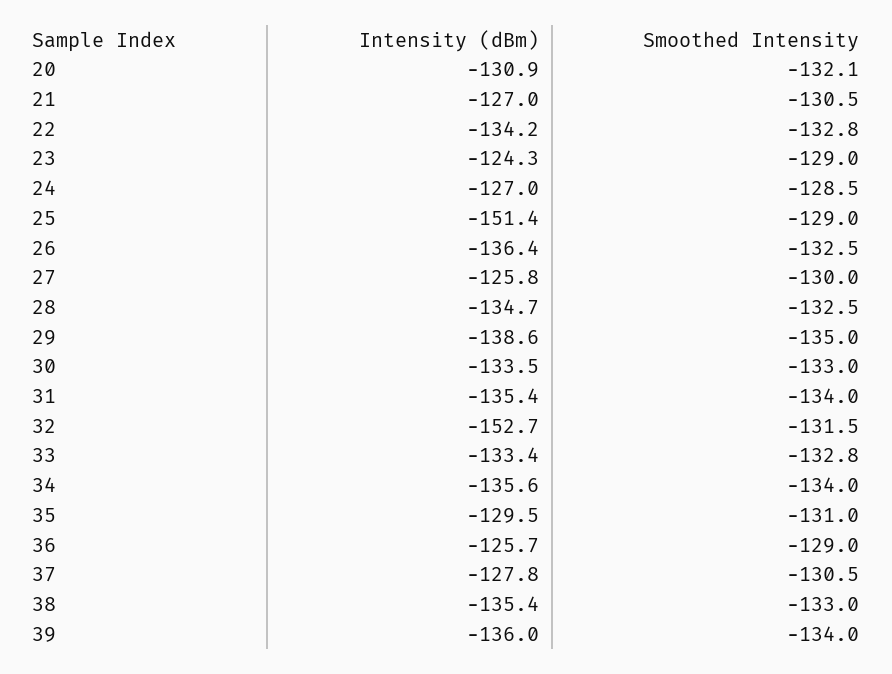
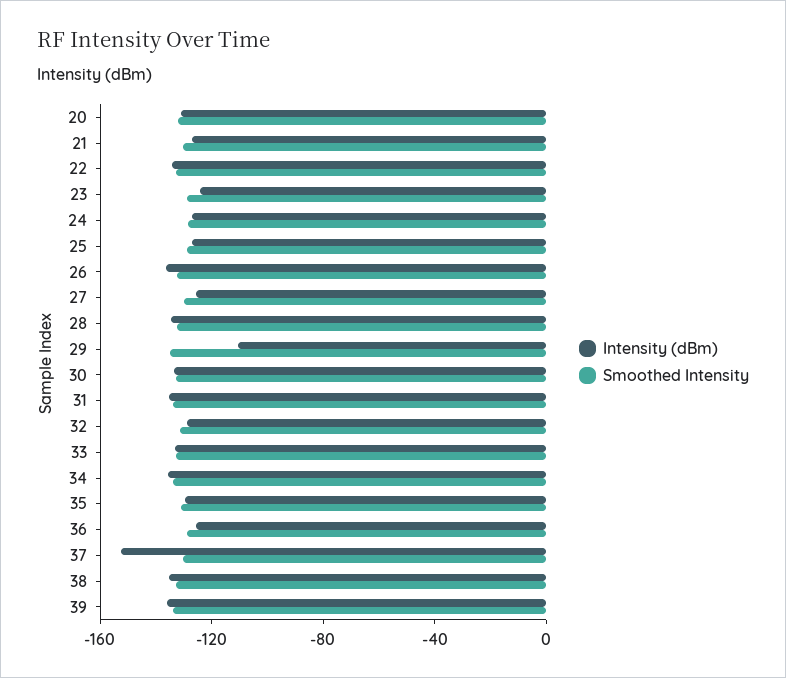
  {
    "Intensity (dBm)": {
      "20": -130.9,
      "21": -127,
      "22": -134.2,
      "23": -124.3,
      "24": -127,
-     "25": -151.4,
+     "25": -130,
      "26": -136.4,
      "27": -125.8,
      "28": -134.7,
-     "29": -138.6,
+     "29": -110,
      "30": -133.5,
      "31": -135.4,
-     "32": -152.7,
+     "32": -130,
      "33": -133.4,
      "34": -135.6,
      "35": -129.5,
      "36": -125.7,
-     "37": -127.8,
+     "37": -150,
      "38": -135.4,
      "39": -136
    },
    "Smoothed Intensity": {
      "20": -132.1,
      "21": -130.5,
      "22": -132.8,
      "23": -129,
      "24": -128.5,
      "25": -129,
      "26": -132.5,
      "27": -130,
      "28": -132.5,
      "29": -135,
      "30": -133,
      "31": -134,
      "32": -131.5,
      "33": -132.8,
      "34": -134,
      "35": -131,
      "36": -129,
      "37": -130.5,
      "38": -133,
      "39": -134
    }
  }

